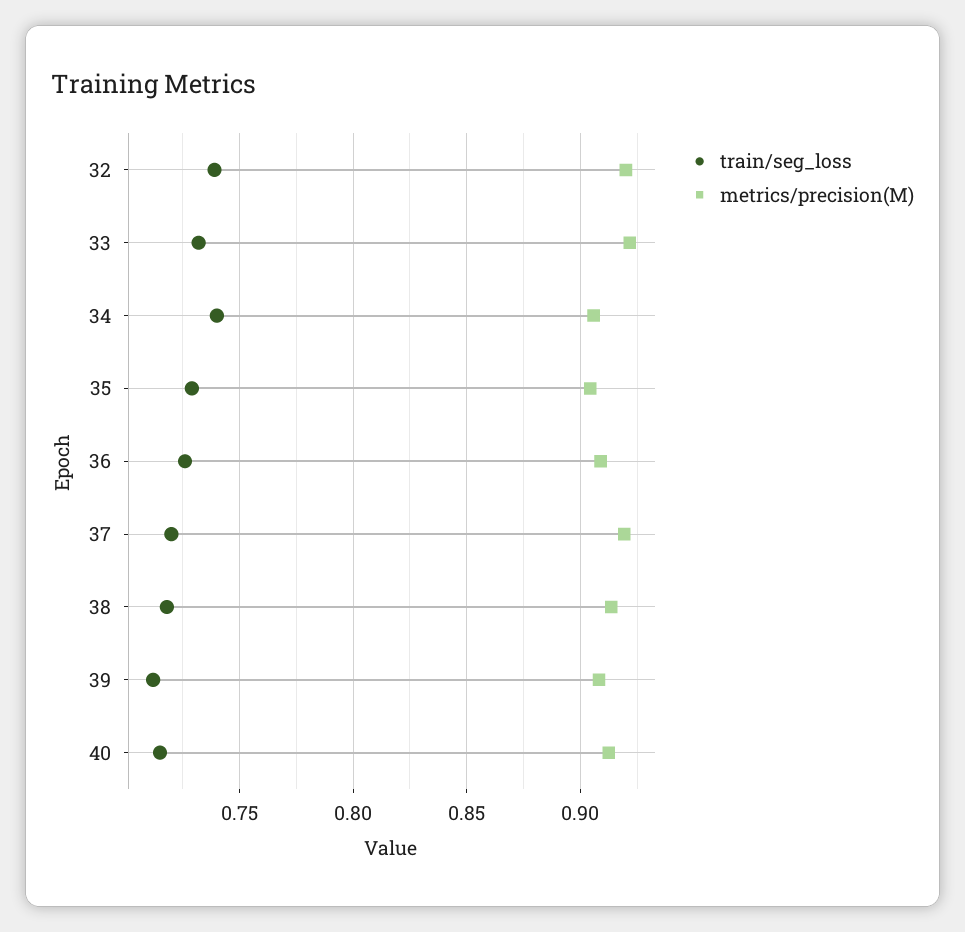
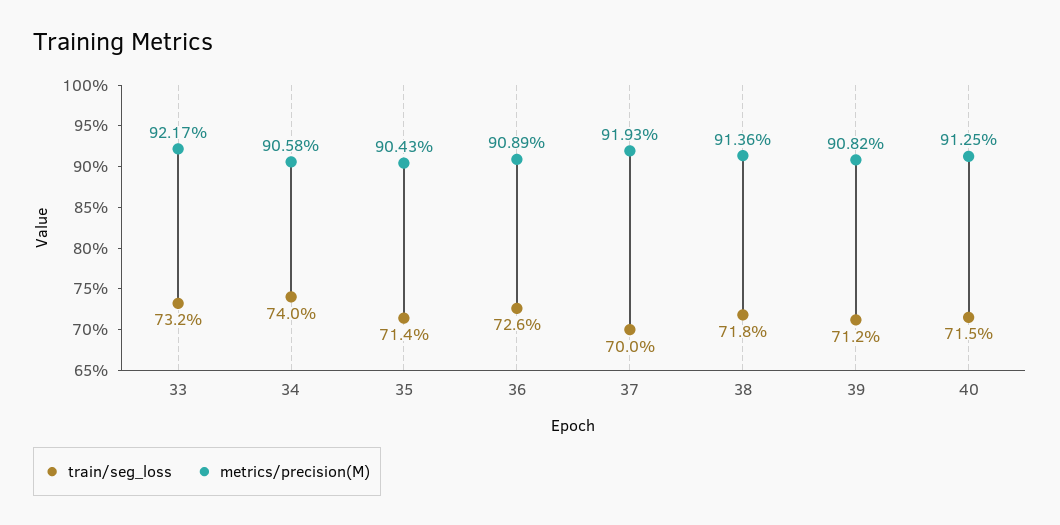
  {
    "train/seg_loss": {
-     "32": 0.74,
      "33": 0.732,
      "34": 0.74,
-     "35": 0.73,
+     "35": 0.714,
      "36": 0.726,
-     "37": 0.72,
+     "37": 0.7,
      "38": 0.718,
      "39": 0.712,
      "40": 0.715
    },
    "metrics/precision(M)": {
-     "32": 0.92,
      "33": 0.9217,
      "34": 0.9058,
      "35": 0.9043,
      "36": 0.9089,
      "37": 0.9193,
      "38": 0.9136,
      "39": 0.9082,
      "40": 0.9125
    }
  }

